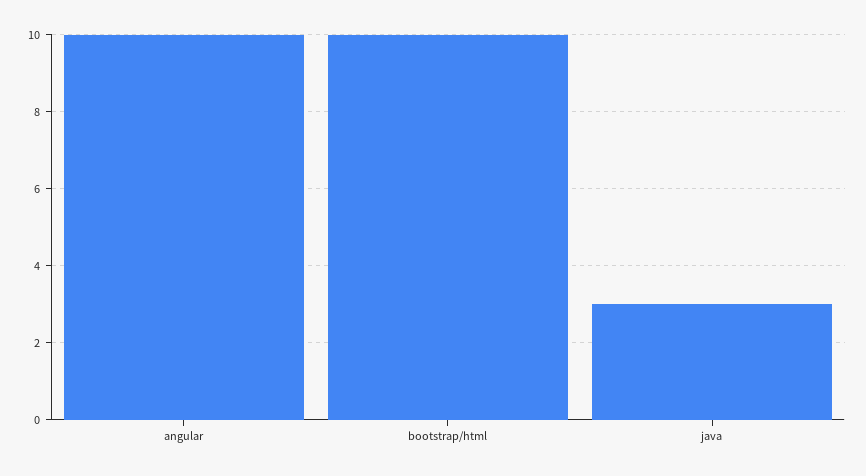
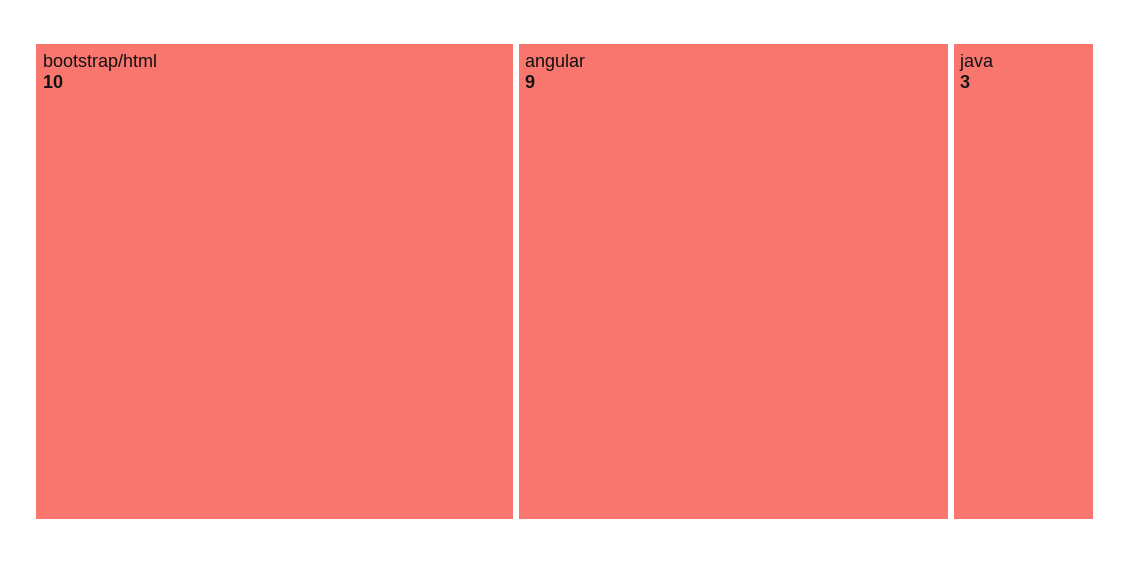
  {
-   "angular": 10,
+   "angular": 9,
    "bootstrap/html": 10,
    "java": 3
  }

